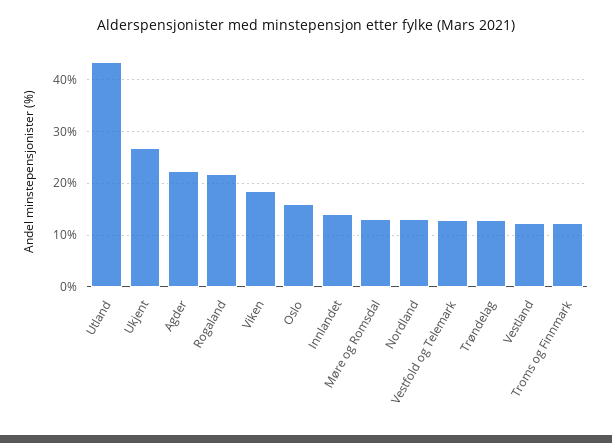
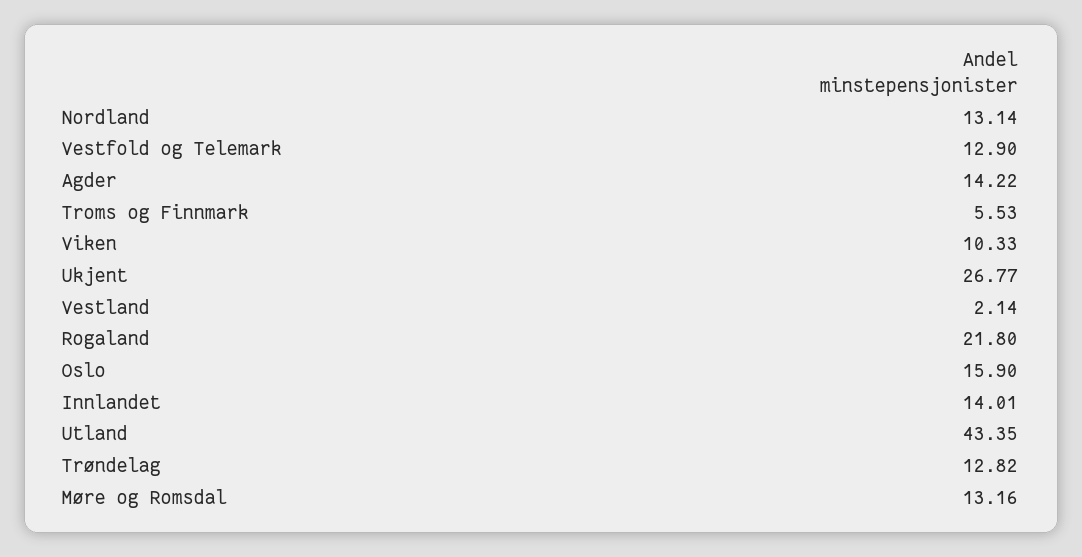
  {
    "Utland": 43.35,
    "Ukjent": 26.77,
-   "Agder": 22,
+   "Agder": 14.22,
    "Rogaland": 21.8,
-   "Viken": 18,
+   "Viken": 10.33,
    "Oslo": 15.9,
    "Innlandet": 14.01,
    "Møre og Romsdal": 13.16,
    "Nordland": 13.14,
    "Vestfold og Telemark": 12.9,
    "Trøndelag": 12.82,
-   "Vestland": 12,
+   "Vestland": 2.14,
-   "Troms og Finnmark": 12
+   "Troms og Finnmark": 5.53
  }

